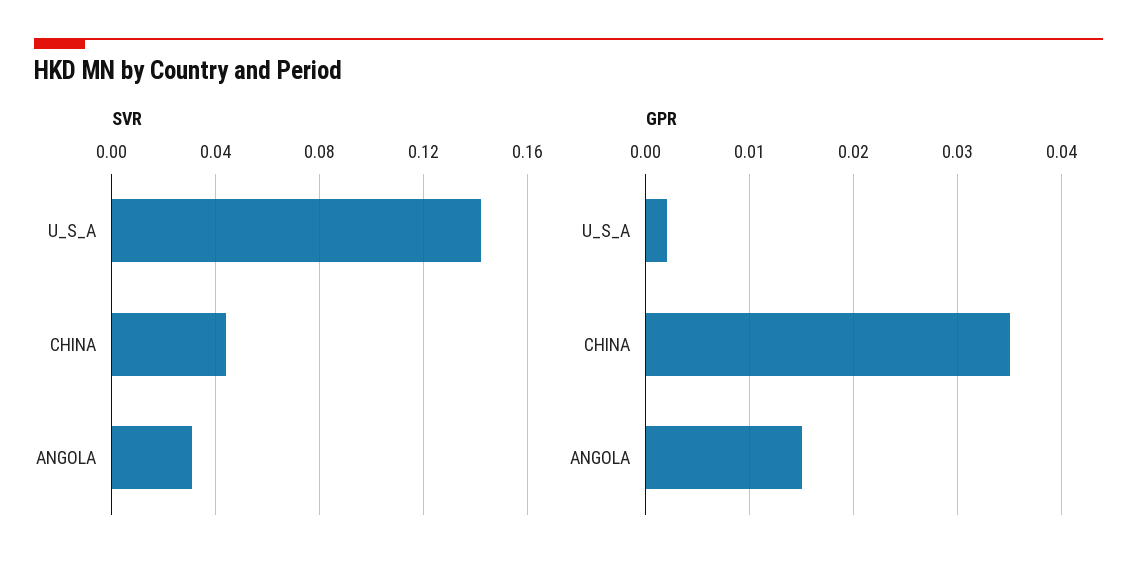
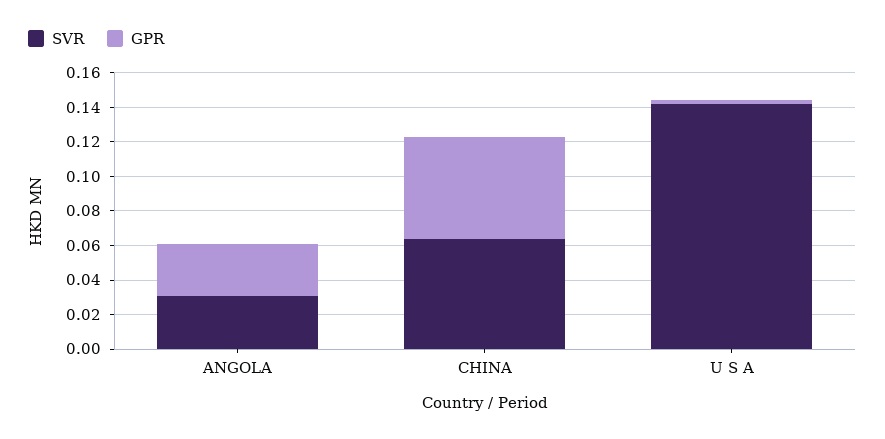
  {
    "SVR": {
      "U_S_A": 0.14,
-     "CHINA": 0.045,
+     "CHINA": 0.065,
      "ANGOLA": 0.03
    },
    "GPR": {
      "U_S_A": 0.002,
-     "CHINA": 0.035,
+     "CHINA": 0.06,
-     "ANGOLA": 0.015
+     "ANGOLA": 0.03
    }
  }

